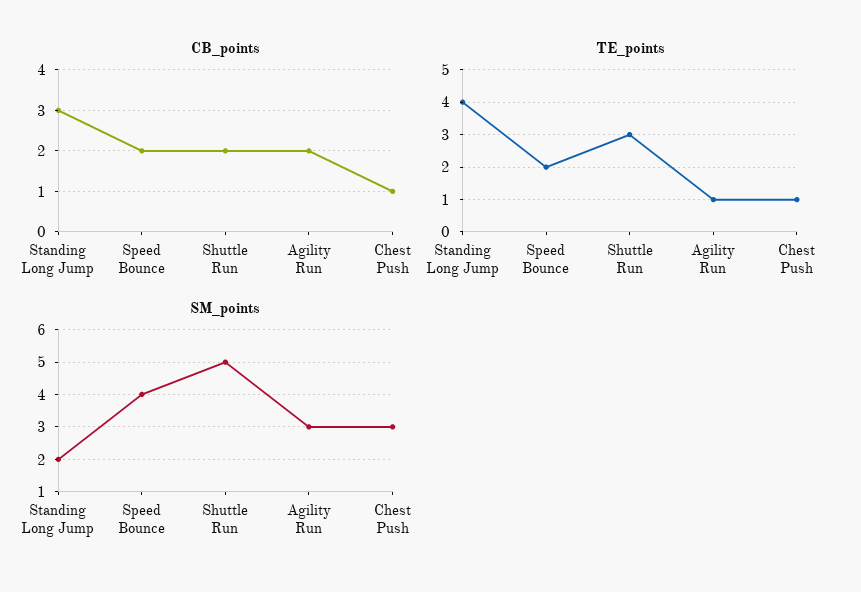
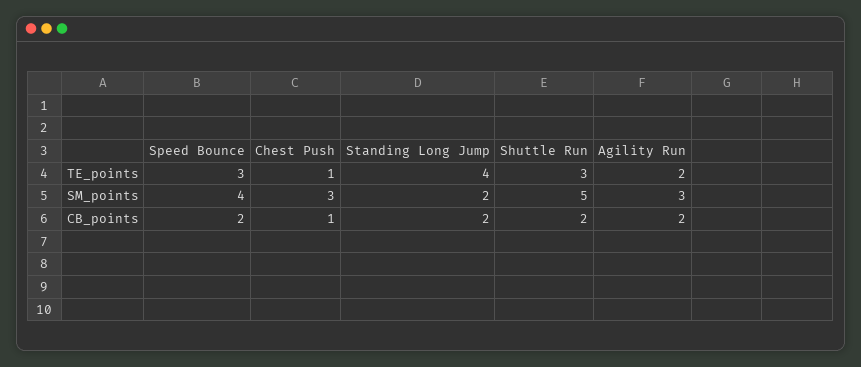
  {
    "CB_points": {
-     "Standing Long Jump": 3,
+     "Standing Long Jump": 2,
      "Speed Bounce": 2,
      "Shuttle Run": 2,
      "Agility Run": 2,
      "Chest Push": 1
    },
    "TE_points": {
      "Standing Long Jump": 4,
-     "Speed Bounce": 2,
+     "Speed Bounce": 3,
      "Shuttle Run": 3,
-     "Agility Run": 1,
+     "Agility Run": 2,
      "Chest Push": 1
    },
    "SM_points": {
      "Standing Long Jump": 2,
      "Speed Bounce": 4,
      "Shuttle Run": 5,
      "Agility Run": 3,
      "Chest Push": 3
    }
  }

